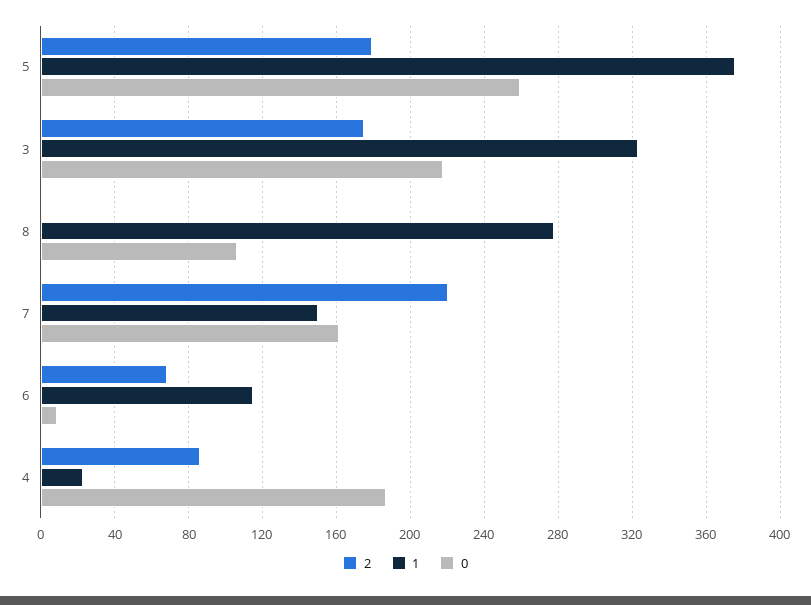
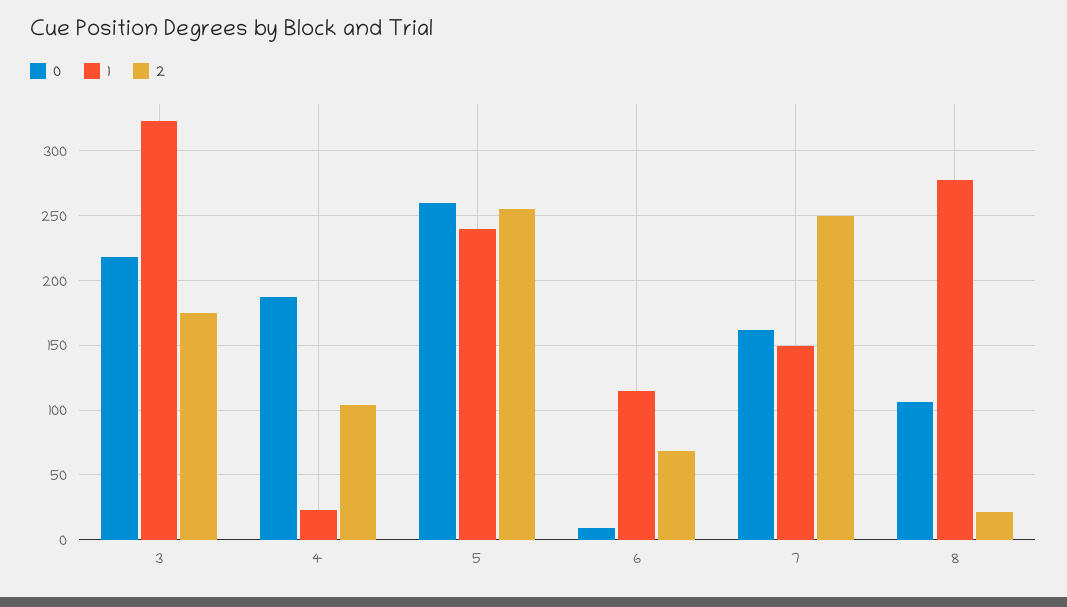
  {
    "2": {
-     "5": 180,
+     "5": 255,
      "3": 175,
-     "8": 0,
+     "8": 20,
-     "7": 220,
+     "7": 250,
      "6": 70,
-     "4": 85
+     "4": 105
    },
    "1": {
-     "5": 375,
+     "5": 240,
      "3": 325,
      "8": 280,
      "7": 150,
      "6": 115,
      "4": 25
    },
    "0": {
      "5": 260,
      "3": 220,
      "8": 105,
      "7": 160,
      "6": 10,
      "4": 185
    }
  }

